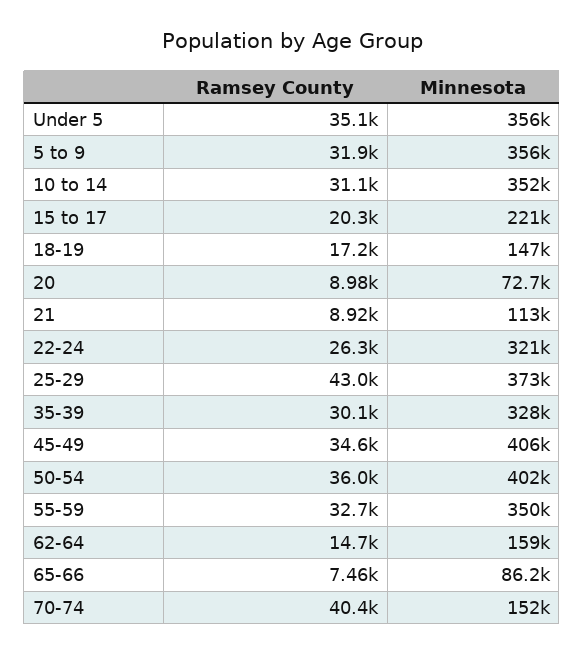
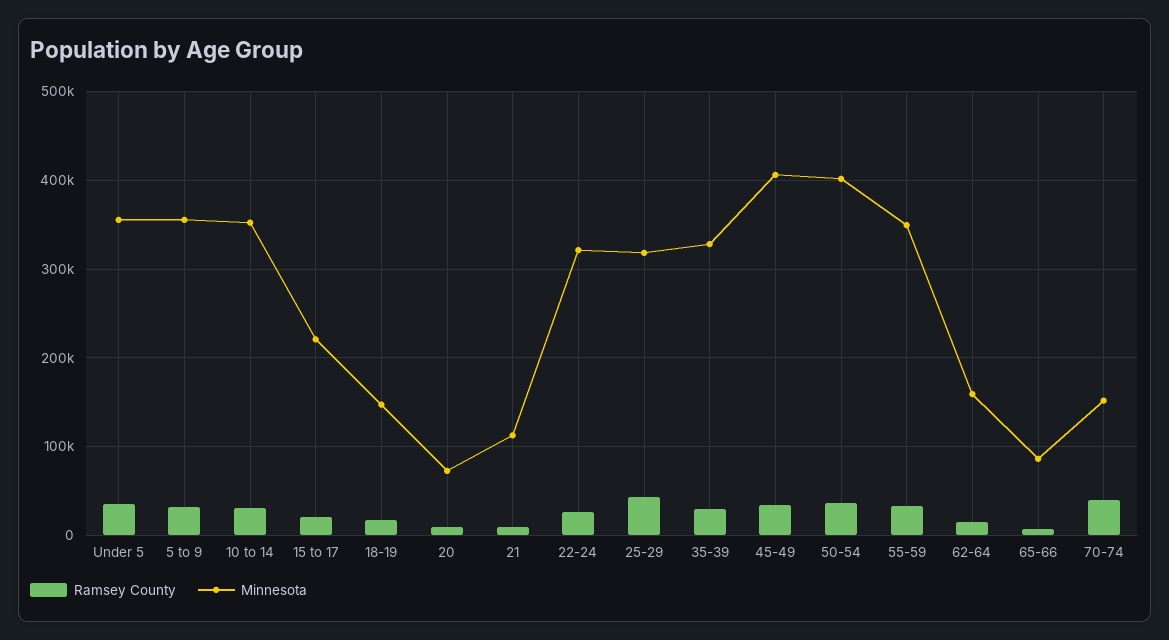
  {
    "Ramsey County": {
      "Under 5": 35100,
      "5 to 9": 31900,
      "10 to 14": 31100,
      "15 to 17": 20300,
      "18-19": 17200,
      "20": 8980,
      "21": 8920,
      "22-24": 26300,
      "25-29": 43000,
      "35-39": 30100,
      "45-49": 34600,
      "50-54": 36000,
      "55-59": 32700,
      "62-64": 14700,
      "65-66": 7460,
      "70-74": 40400
    },
    "Minnesota": {
      "Under 5": 356000,
      "5 to 9": 356000,
      "10 to 14": 352000,
      "15 to 17": 221000,
      "18-19": 147000,
      "20": 72700,
      "21": 113000,
      "22-24": 321000,
-     "25-29": 373000,
+     "25-29": 320000,
      "35-39": 328000,
      "45-49": 406000,
      "50-54": 402000,
      "55-59": 350000,
      "62-64": 159000,
      "65-66": 86200,
      "70-74": 152000
    }
  }

